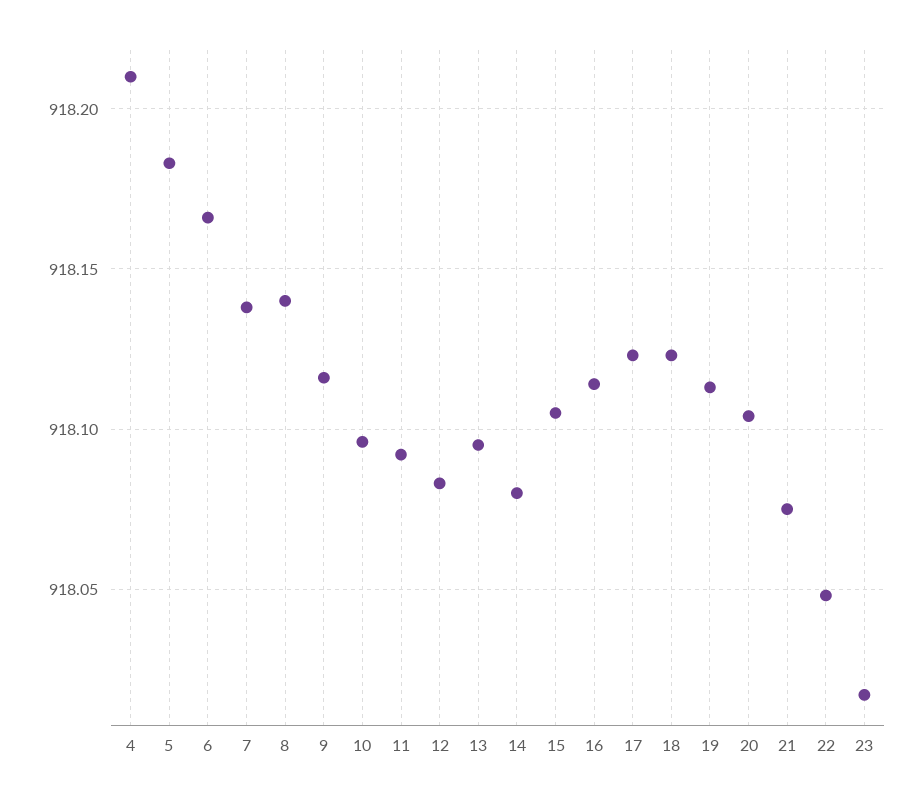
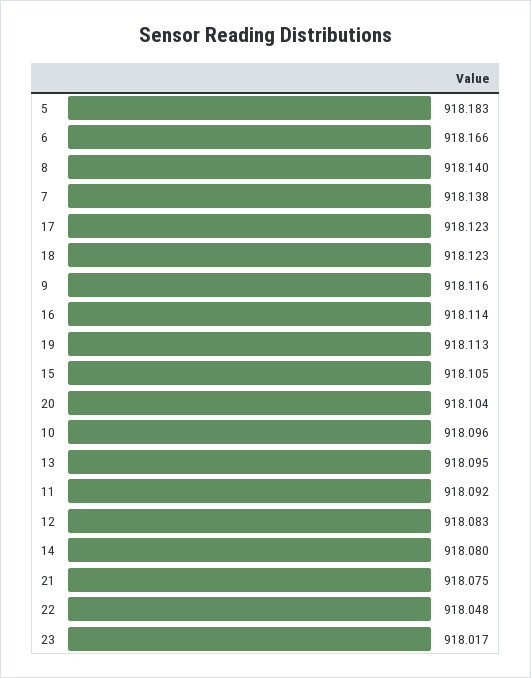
  {
-   "4": 918.21,
    "5": 918.183,
    "6": 918.166,
    "7": 918.138,
    "8": 918.14,
    "9": 918.116,
    "10": 918.096,
    "11": 918.092,
    "12": 918.083,
    "13": 918.095,
    "14": 918.08,
    "15": 918.105,
    "16": 918.114,
    "17": 918.123,
    "18": 918.123,
    "19": 918.113,
    "20": 918.104,
    "21": 918.075,
    "22": 918.048,
    "23": 918.017
  }

